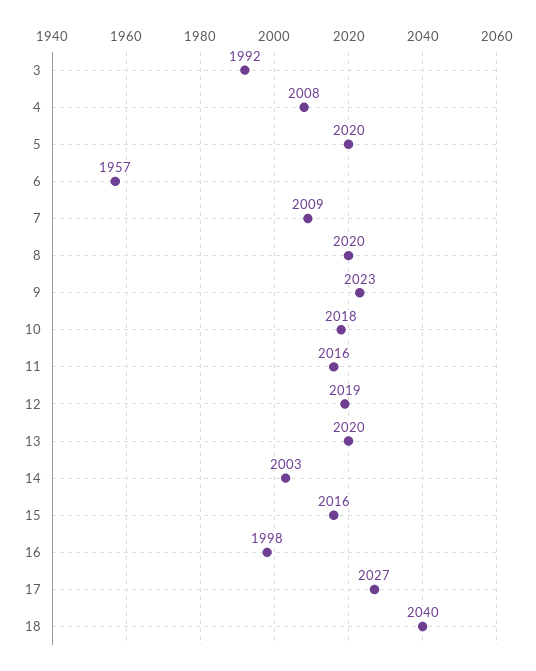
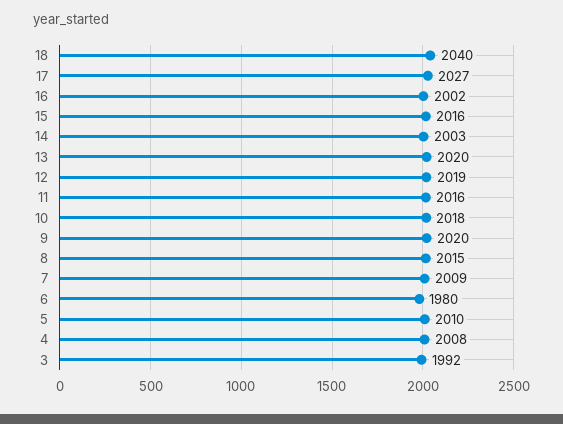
  {
    "3": 1992,
    "4": 2008,
-   "5": 2020,
+   "5": 2010,
-   "6": 1957,
+   "6": 1980,
    "7": 2009,
-   "8": 2020,
+   "8": 2015,
-   "9": 2023,
+   "9": 2020,
    "10": 2018,
    "11": 2016,
    "12": 2019,
    "13": 2020,
    "14": 2003,
    "15": 2016,
-   "16": 1998,
+   "16": 2002,
    "17": 2027,
    "18": 2040
  }

